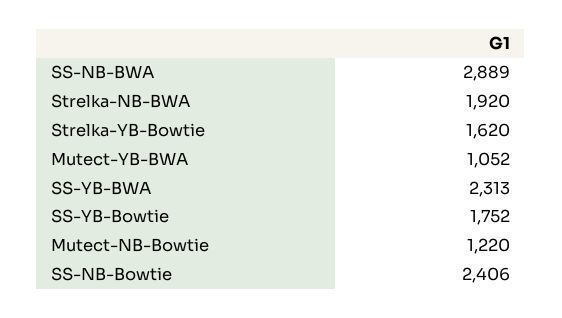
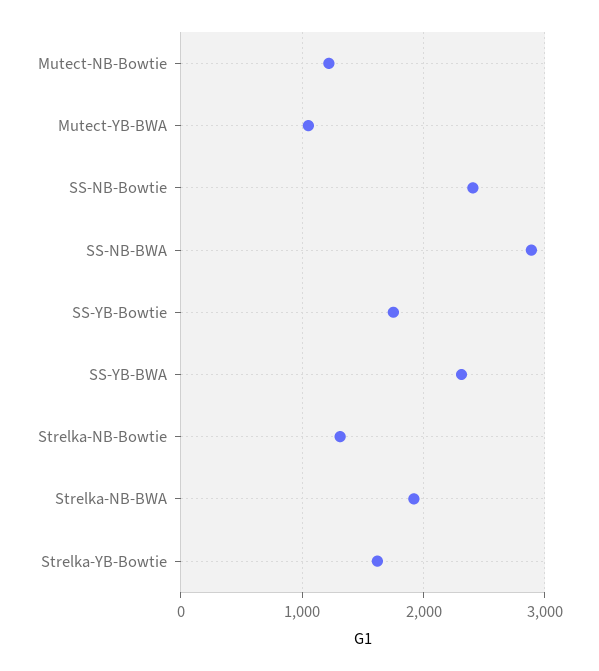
  {
    "SS-NB-BWA": 2889,
    "Strelka-NB-BWA": 1920,
    "Strelka-YB-Bowtie": 1620,
    "Mutect-YB-BWA": 1052,
    "SS-YB-BWA": 2313,
    "SS-YB-Bowtie": 1752,
    "Mutect-NB-Bowtie": 1220,
-   "SS-NB-Bowtie": 2406
+   "SS-NB-Bowtie": 2406,
+   "Strelka-NB-Bowtie": 1300
  }

